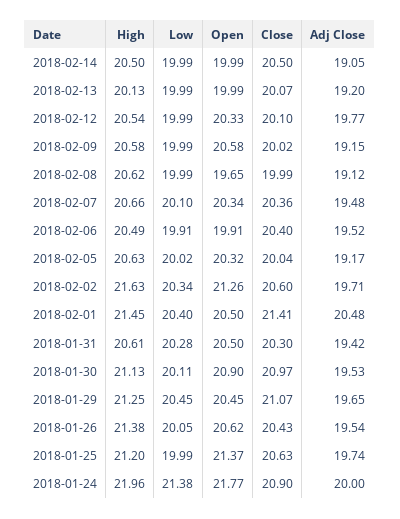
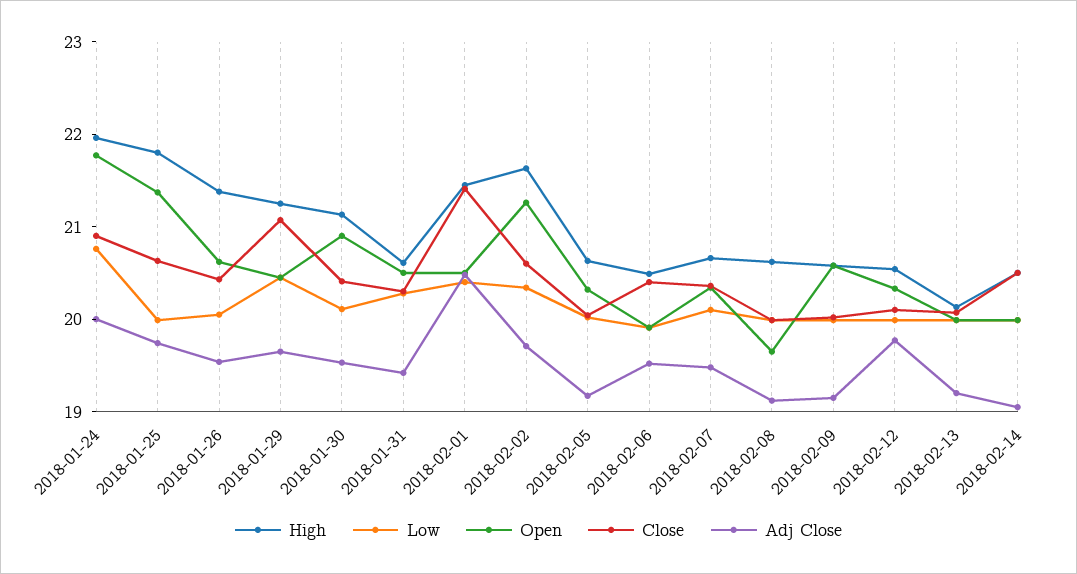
  {
    "High": {
      "2018-02-14": 20.5,
      "2018-02-13": 20.13,
      "2018-02-12": 20.54,
      "2018-02-09": 20.58,
      "2018-02-08": 20.62,
      "2018-02-07": 20.66,
      "2018-02-06": 20.49,
      "2018-02-05": 20.63,
      "2018-02-02": 21.63,
      "2018-02-01": 21.45,
      "2018-01-31": 20.61,
      "2018-01-30": 21.13,
      "2018-01-29": 21.25,
      "2018-01-26": 21.38,
-     "2018-01-25": 21.2,
+     "2018-01-25": 21.8,
      "2018-01-24": 21.96
    },
    "Low": {
      "2018-02-14": 19.99,
      "2018-02-13": 19.99,
      "2018-02-12": 19.99,
      "2018-02-09": 19.99,
      "2018-02-08": 19.99,
      "2018-02-07": 20.1,
      "2018-02-06": 19.91,
      "2018-02-05": 20.02,
      "2018-02-02": 20.34,
      "2018-02-01": 20.4,
      "2018-01-31": 20.28,
      "2018-01-30": 20.11,
      "2018-01-29": 20.45,
      "2018-01-26": 20.05,
      "2018-01-25": 19.99,
-     "2018-01-24": 21.38
+     "2018-01-24": 20.8
    },
    "Open": {
      "2018-02-14": 19.99,
      "2018-02-13": 19.99,
      "2018-02-12": 20.33,
      "2018-02-09": 20.58,
      "2018-02-08": 19.65,
      "2018-02-07": 20.34,
      "2018-02-06": 19.91,
      "2018-02-05": 20.32,
      "2018-02-02": 21.26,
      "2018-02-01": 20.5,
      "2018-01-31": 20.5,
      "2018-01-30": 20.9,
      "2018-01-29": 20.45,
      "2018-01-26": 20.62,
      "2018-01-25": 21.37,
      "2018-01-24": 21.77
    },
    "Close": {
      "2018-02-14": 20.5,
      "2018-02-13": 20.07,
      "2018-02-12": 20.1,
      "2018-02-09": 20.02,
      "2018-02-08": 19.99,
      "2018-02-07": 20.36,
      "2018-02-06": 20.4,
      "2018-02-05": 20.04,
      "2018-02-02": 20.6,
      "2018-02-01": 21.41,
      "2018-01-31": 20.3,
-     "2018-01-30": 20.97,
+     "2018-01-30": 20.4,
      "2018-01-29": 21.07,
      "2018-01-26": 20.43,
      "2018-01-25": 20.63,
      "2018-01-24": 20.9
    },
    "Adj Close": {
      "2018-02-14": 19.05,
      "2018-02-13": 19.2,
      "2018-02-12": 19.77,
      "2018-02-09": 19.15,
      "2018-02-08": 19.12,
      "2018-02-07": 19.48,
      "2018-02-06": 19.52,
      "2018-02-05": 19.17,
      "2018-02-02": 19.71,
      "2018-02-01": 20.48,
      "2018-01-31": 19.42,
      "2018-01-30": 19.53,
      "2018-01-29": 19.65,
      "2018-01-26": 19.54,
      "2018-01-25": 19.74,
      "2018-01-24": 20
    }
  }

